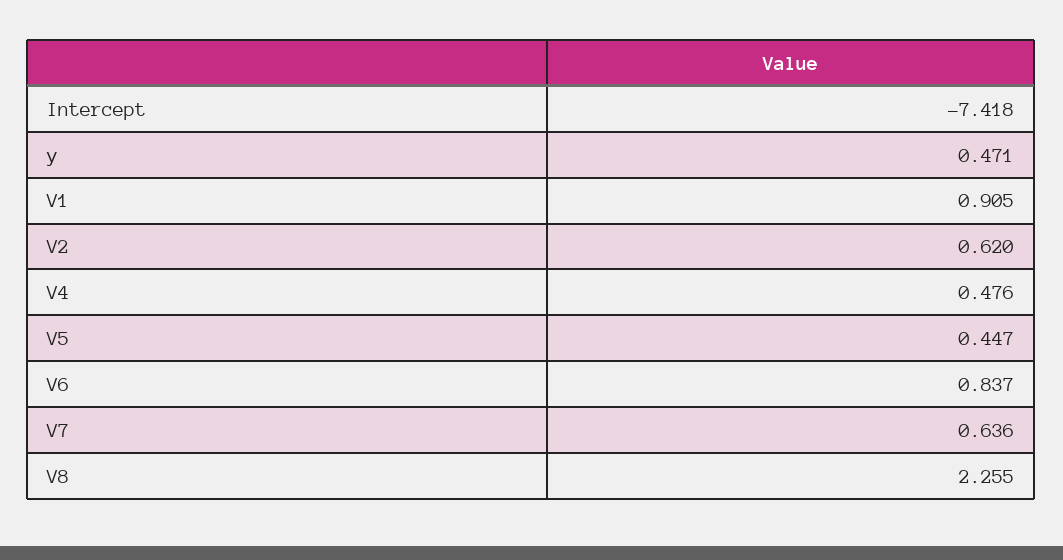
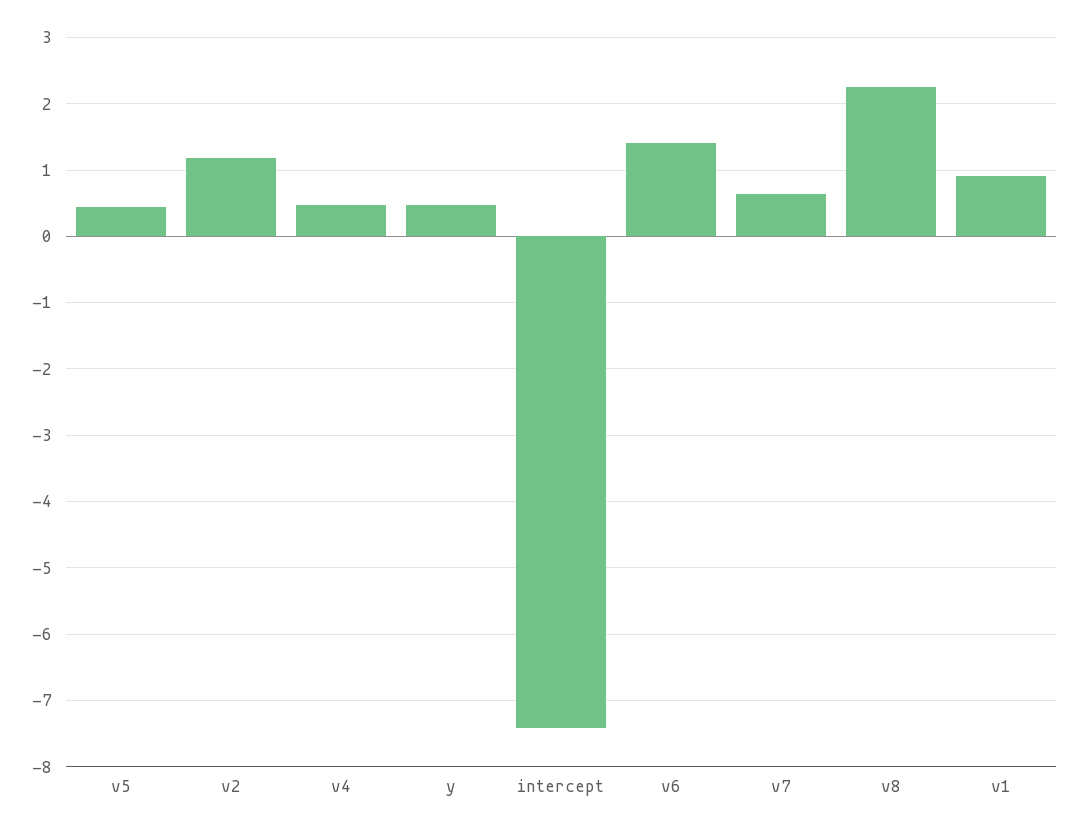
  {
    "Intercept": -7.418,
    "y": 0.471,
    "V1": 0.905,
-   "V2": 0.62,
+   "V2": 1.2,
    "V4": 0.476,
    "V5": 0.447,
-   "V6": 0.837,
+   "V6": 1.4,
    "V7": 0.636,
    "V8": 2.255
  }

